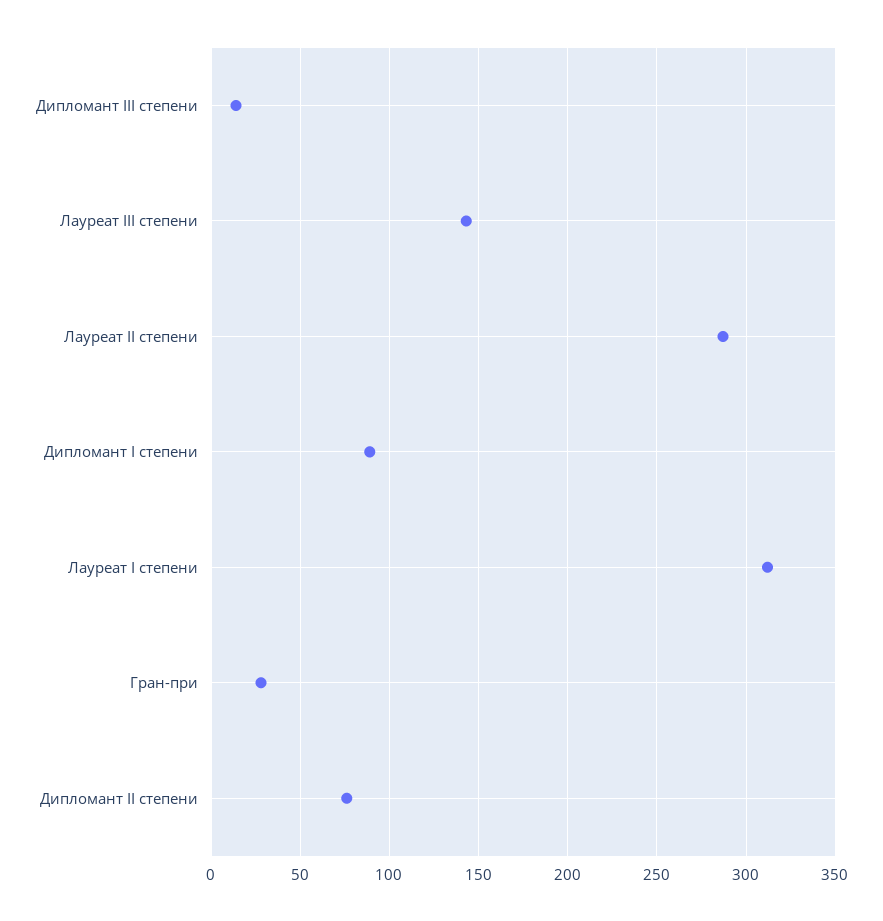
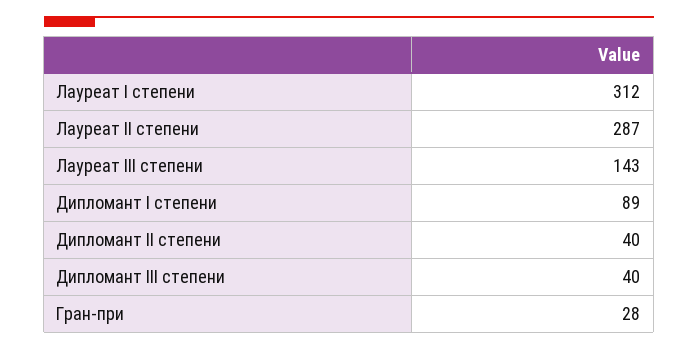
  {
-   "Дипломант III степени": 15,
+   "Дипломант III степени": 40,
    "Лауреат III степени": 143,
    "Лауреат II степени": 287,
    "Дипломант I степени": 89,
    "Лауреат I степени": 312,
    "Гран-при": 28,
-   "Дипломант II степени": 75
+   "Дипломант II степени": 40
  }

